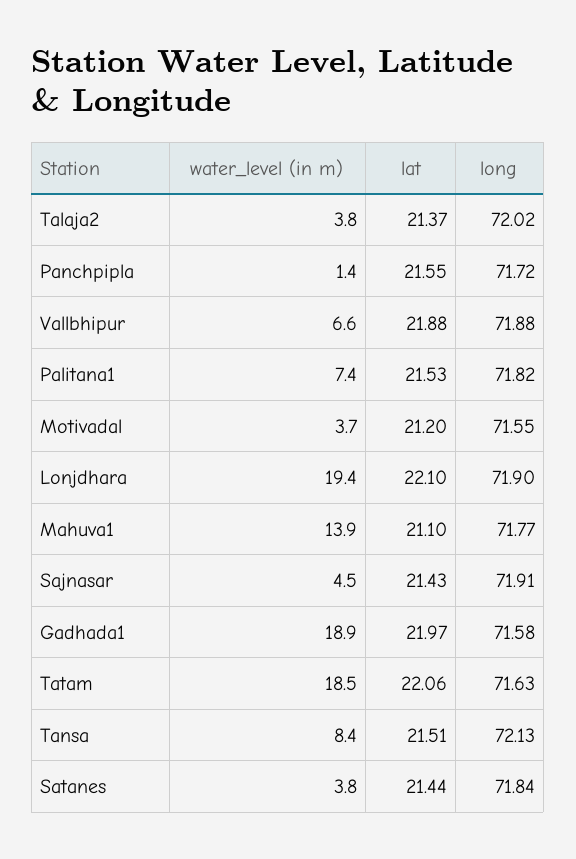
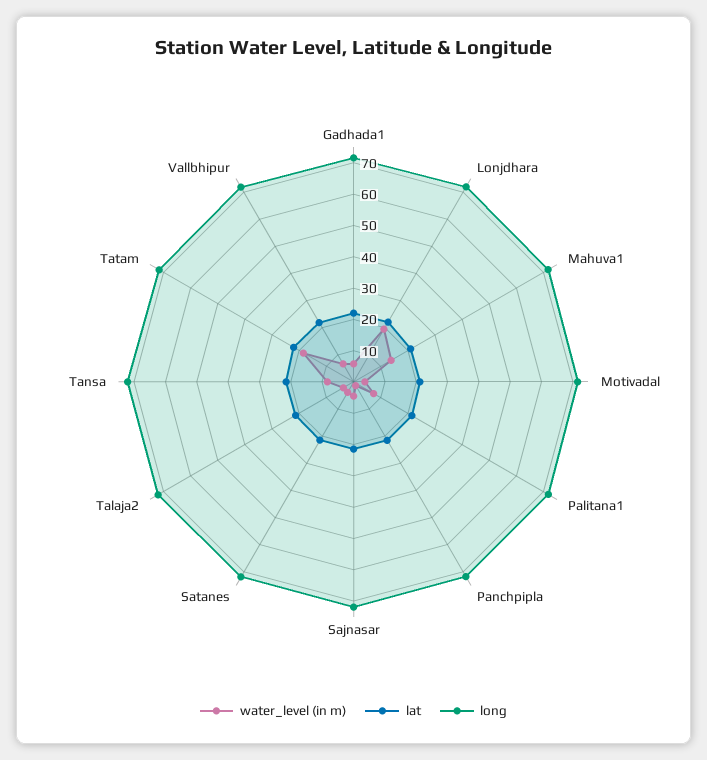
  {
    "water_level (in m)": {
      "Talaja2": 3.8,
      "Panchpipla": 1.4,
      "Vallbhipur": 6.6,
      "Palitana1": 7.4,
      "Motivadal": 3.7,
      "Lonjdhara": 19.4,
      "Mahuva1": 13.9,
      "Sajnasar": 4.5,
-     "Gadhada1": 18.9,
+     "Gadhada1": 5,
      "Tatam": 18.5,
      "Tansa": 8.4,
      "Satanes": 3.8
    },
    "lat": {
      "Talaja2": 21.37,
      "Panchpipla": 21.55,
      "Vallbhipur": 21.88,
      "Palitana1": 21.53,
      "Motivadal": 21.2,
      "Lonjdhara": 22.1,
      "Mahuva1": 21.1,
      "Sajnasar": 21.43,
      "Gadhada1": 21.97,
      "Tatam": 22.06,
      "Tansa": 21.51,
      "Satanes": 21.44
    },
    "long": {
      "Talaja2": 72.02,
      "Panchpipla": 71.72,
      "Vallbhipur": 71.88,
      "Palitana1": 71.82,
      "Motivadal": 71.55,
      "Lonjdhara": 71.9,
      "Mahuva1": 71.77,
      "Sajnasar": 71.91,
      "Gadhada1": 71.58,
      "Tatam": 71.63,
      "Tansa": 72.13,
      "Satanes": 71.84
    }
  }

